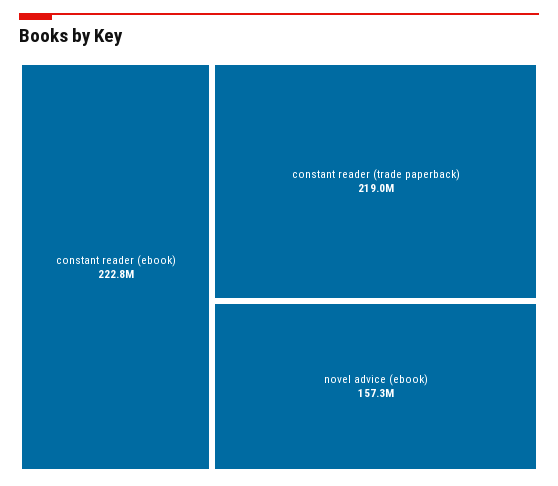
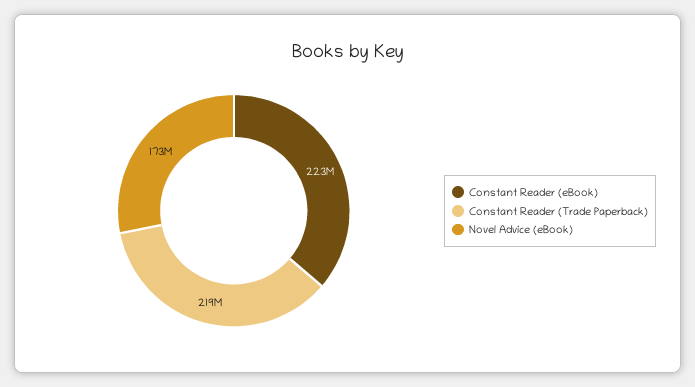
  {
    "constant reader (ebook)": 222800000,
    "constant reader (trade paperback)": 219000000,
-   "novel advice (ebook)": 157300000
+   "novel advice (ebook)": 173000000
  }

